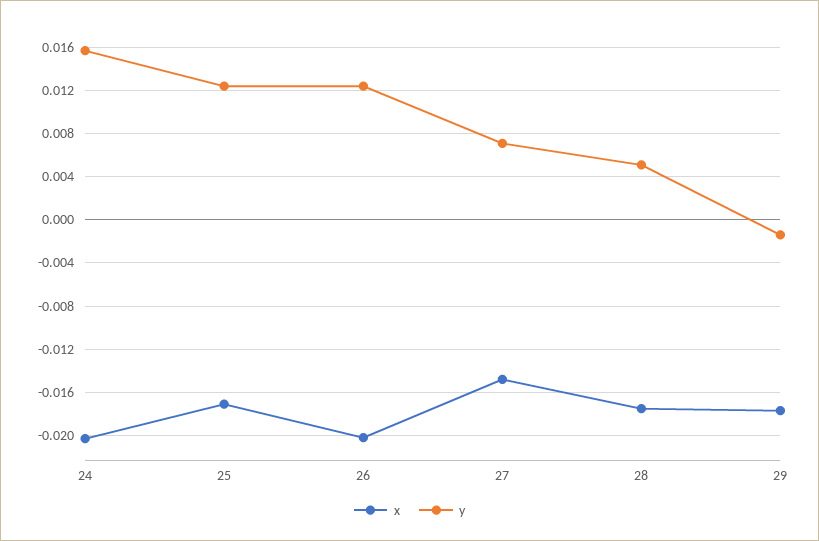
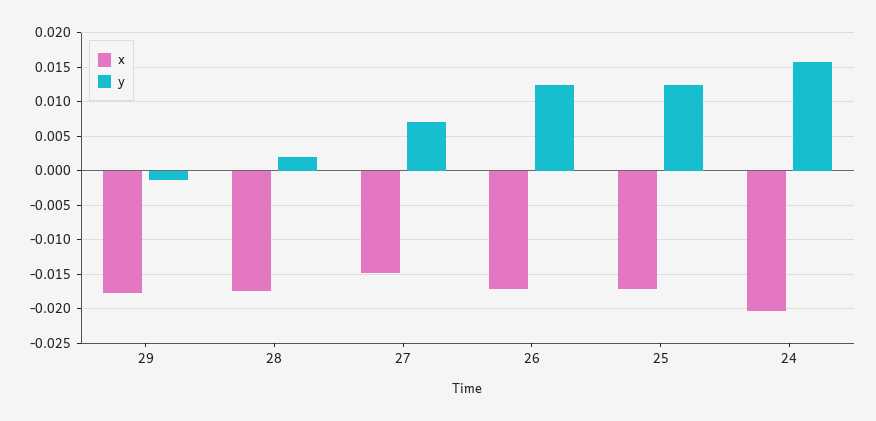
  {
    "x": {
      "24": -0.02,
      "25": -0.017,
-     "26": -0.02,
+     "26": -0.017,
      "27": -0.015,
      "28": -0.018,
      "29": -0.018
    },
    "y": {
      "24": 0.016,
      "25": 0.012,
      "26": 0.012,
      "27": 0.007,
-     "28": 0.005,
+     "28": 0.002,
      "29": -0.001
    }
  }

